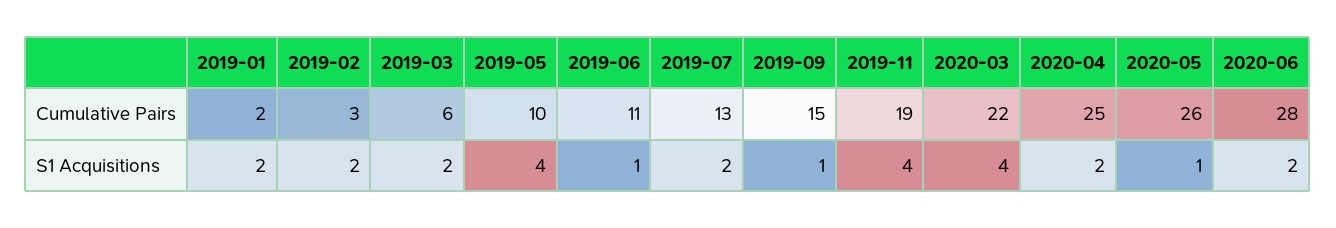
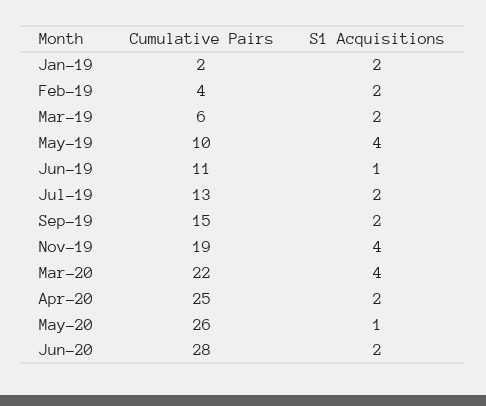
  {
    "2019-01": {
      "Cumulative Pairs": 2,
      "S1 Acquisitions": 2
    },
    "2019-02": {
-     "Cumulative Pairs": 3,
+     "Cumulative Pairs": 4,
      "S1 Acquisitions": 2
    },
    "2019-03": {
      "Cumulative Pairs": 6,
      "S1 Acquisitions": 2
    },
    "2019-05": {
      "Cumulative Pairs": 10,
      "S1 Acquisitions": 4
    },
    "2019-06": {
      "Cumulative Pairs": 11,
      "S1 Acquisitions": 1
    },
    "2019-07": {
      "Cumulative Pairs": 13,
      "S1 Acquisitions": 2
    },
    "2019-09": {
      "Cumulative Pairs": 15,
-     "S1 Acquisitions": 1
+     "S1 Acquisitions": 2
    },
    "2019-11": {
      "Cumulative Pairs": 19,
      "S1 Acquisitions": 4
    },
    "2020-03": {
      "Cumulative Pairs": 22,
      "S1 Acquisitions": 4
    },
    "2020-04": {
      "Cumulative Pairs": 25,
      "S1 Acquisitions": 2
    },
    "2020-05": {
      "Cumulative Pairs": 26,
      "S1 Acquisitions": 1
    },
    "2020-06": {
      "Cumulative Pairs": 28,
      "S1 Acquisitions": 2
    }
  }

